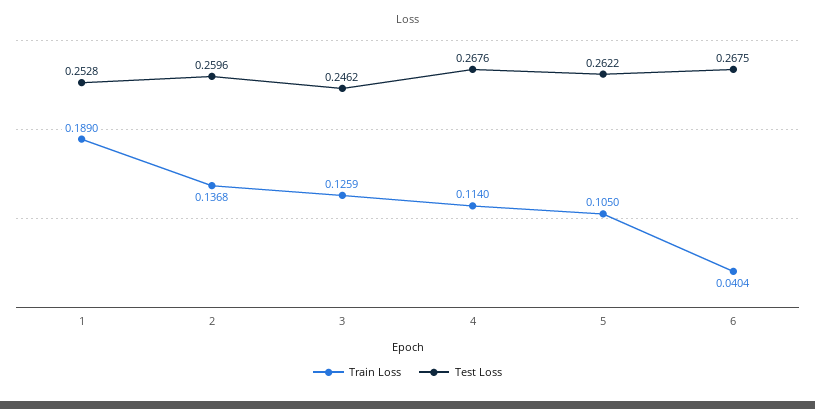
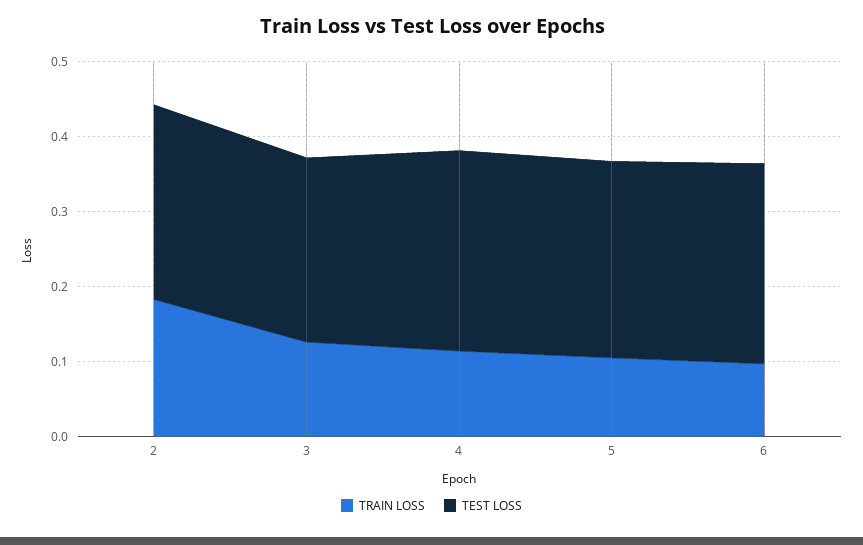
  {
    "Train Loss": {
-     "1": 0.189,
-     "2": 0.1368,
+     "2": 0.18,
      "3": 0.1259,
      "4": 0.114,
      "5": 0.105,
-     "6": 0.0404
+     "6": 0.1
    },
    "Test Loss": {
-     "1": 0.2528,
      "2": 0.2596,
      "3": 0.2462,
      "4": 0.2676,
      "5": 0.2622,
      "6": 0.2675
    }
  }

